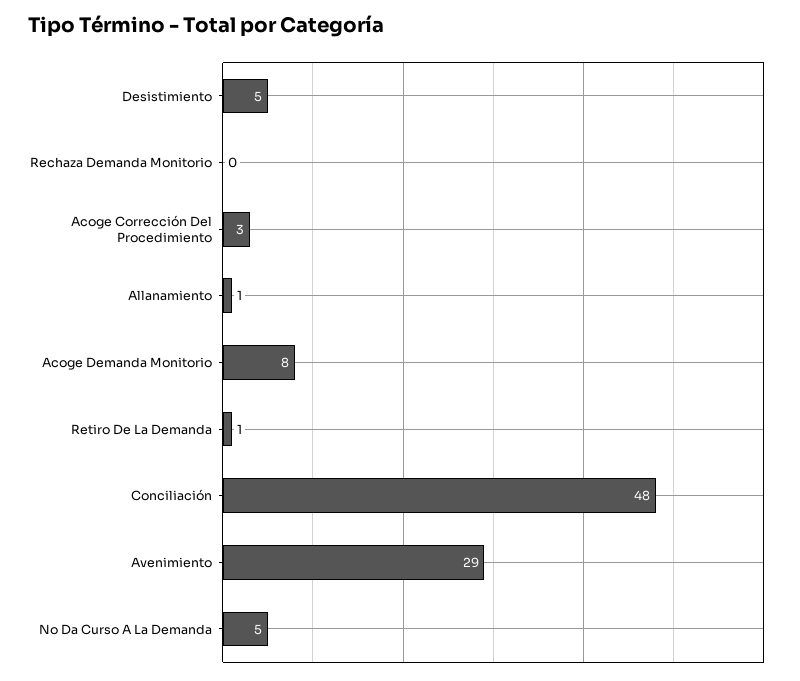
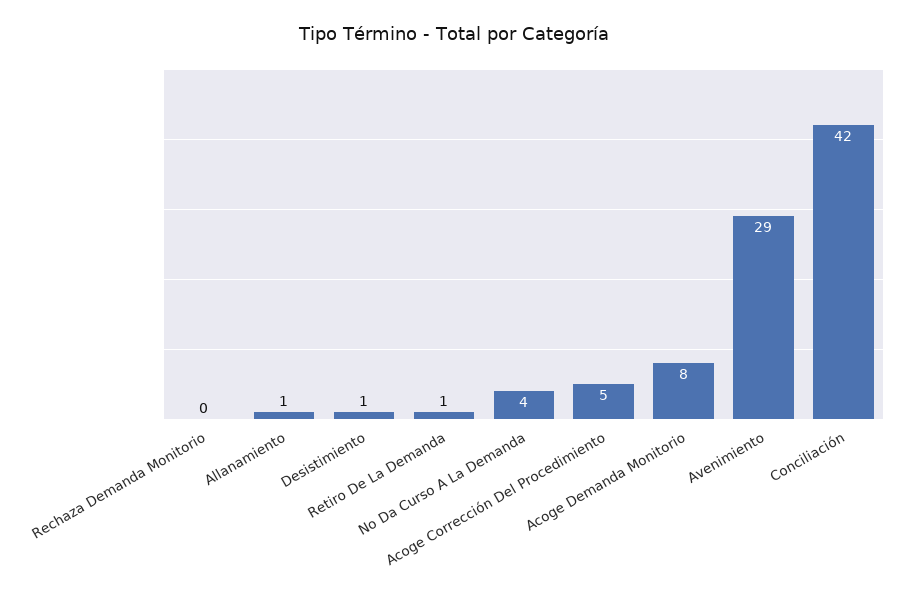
  {
-   "Desistimiento": 5,
+   "Desistimiento": 1,
    "Rechaza Demanda Monitorio": 0,
-   "Acoge Corrección Del Procedimiento": 3,
+   "Acoge Corrección Del Procedimiento": 5,
    "Allanamiento": 1,
    "Acoge Demanda Monitorio": 8,
    "Retiro De La Demanda": 1,
-   "Conciliación": 48,
+   "Conciliación": 42,
    "Avenimiento": 29,
-   "No Da Curso A La Demanda": 5
+   "No Da Curso A La Demanda": 4
  }

